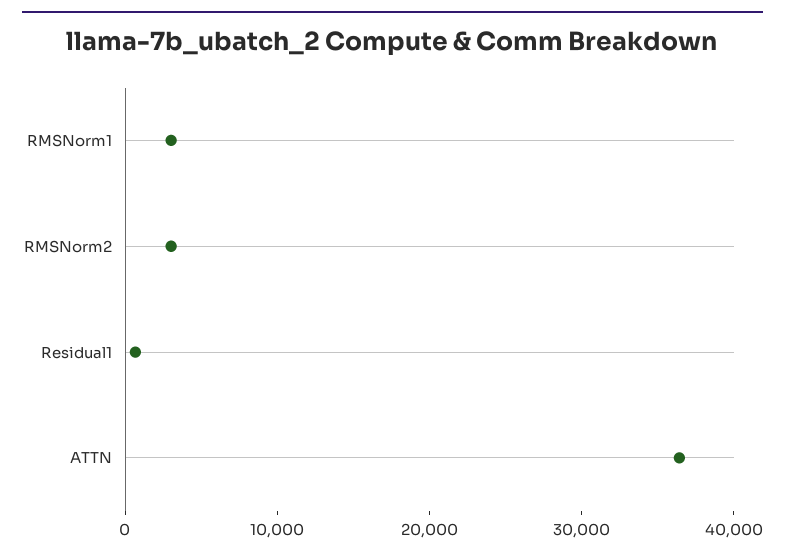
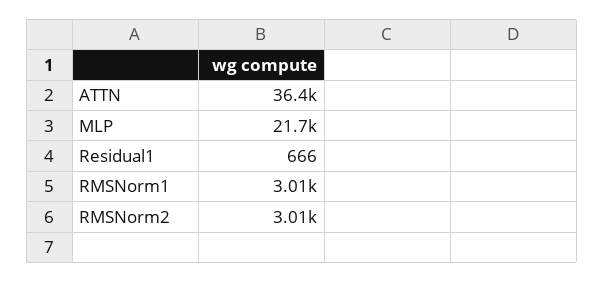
  {
    "RMSNorm1": 3010,
    "RMSNorm2": 3010,
    "Residual1": 666,
-   "ATTN": 36400
+   "ATTN": 36400,
+   "MLP": 21700
  }

